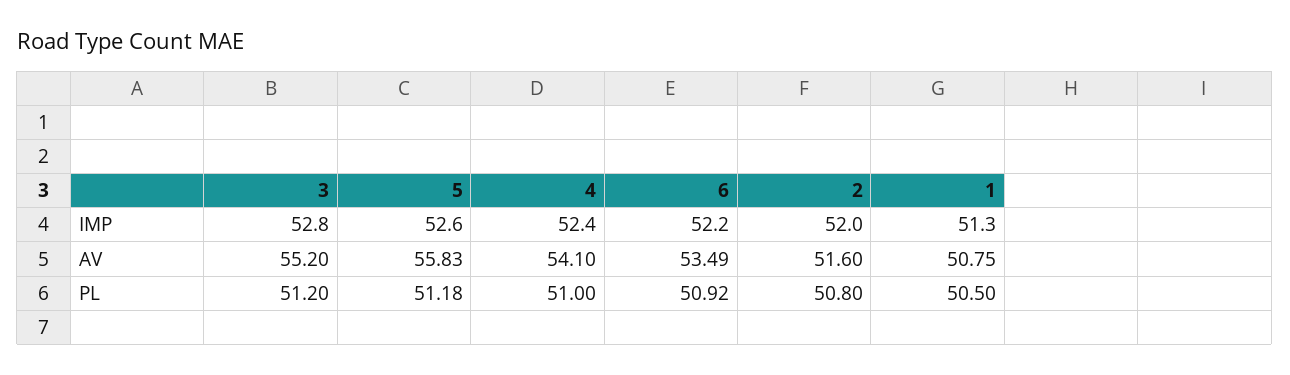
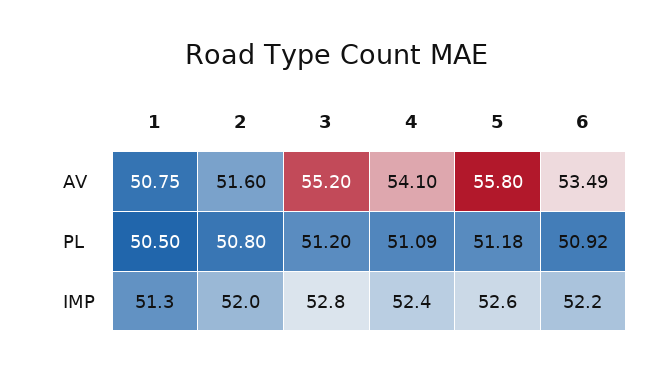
  {
    "3": {
      "IMP": 52.8,
      "AV": 55.2,
      "PL": 51.2
    },
    "5": {
      "IMP": 52.6,
-     "AV": 55.83,
+     "AV": 55.8,
      "PL": 51.18
    },
    "4": {
      "IMP": 52.4,
      "AV": 54.1,
-     "PL": 51
+     "PL": 51.09
    },
    "6": {
      "IMP": 52.2,
      "AV": 53.49,
      "PL": 50.92
    },
    "2": {
      "IMP": 52,
      "AV": 51.6,
      "PL": 50.8
    },
    "1": {
      "IMP": 51.3,
      "AV": 50.75,
      "PL": 50.5
    }
  }

